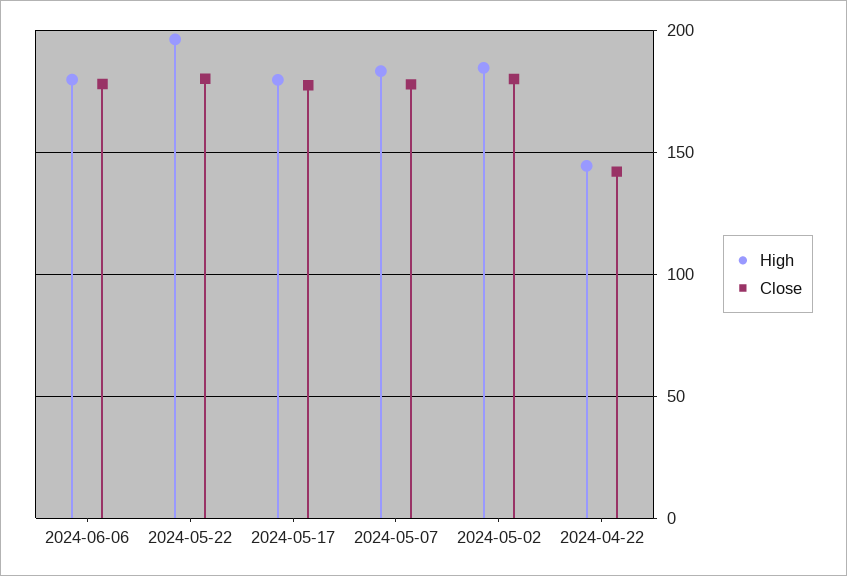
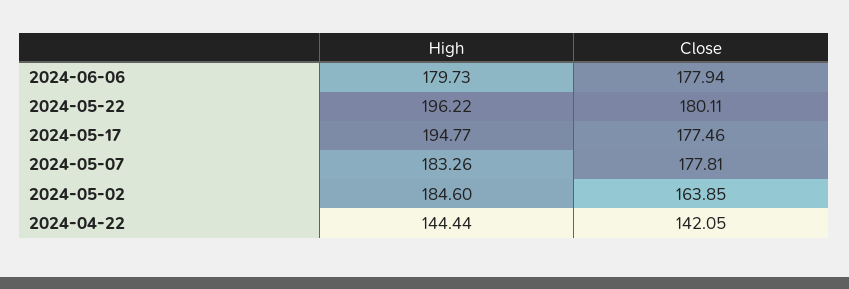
  {
    "High": {
      "2024-06-06": 179.73,
      "2024-05-22": 196.22,
-     "2024-05-17": 180,
+     "2024-05-17": 194.77,
      "2024-05-07": 183.26,
      "2024-05-02": 184.6,
      "2024-04-22": 144.44
    },
    "Close": {
      "2024-06-06": 177.94,
      "2024-05-22": 180.11,
      "2024-05-17": 177.46,
      "2024-05-07": 177.81,
-     "2024-05-02": 180,
+     "2024-05-02": 163.85,
      "2024-04-22": 142.05
    }
  }

